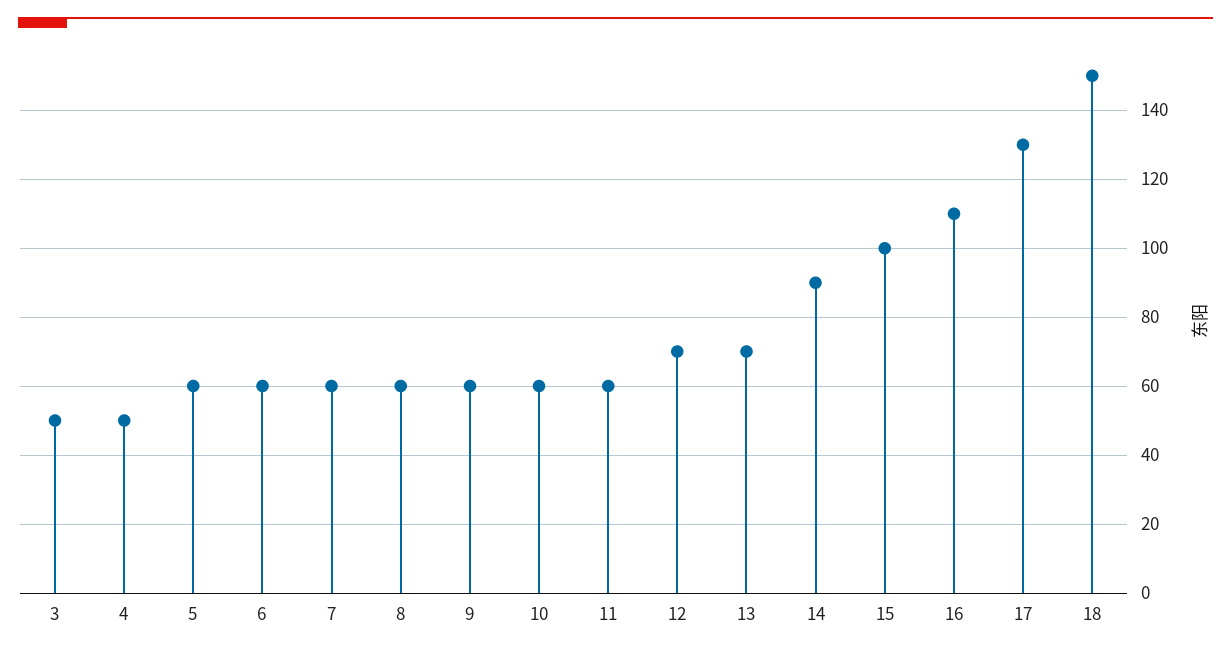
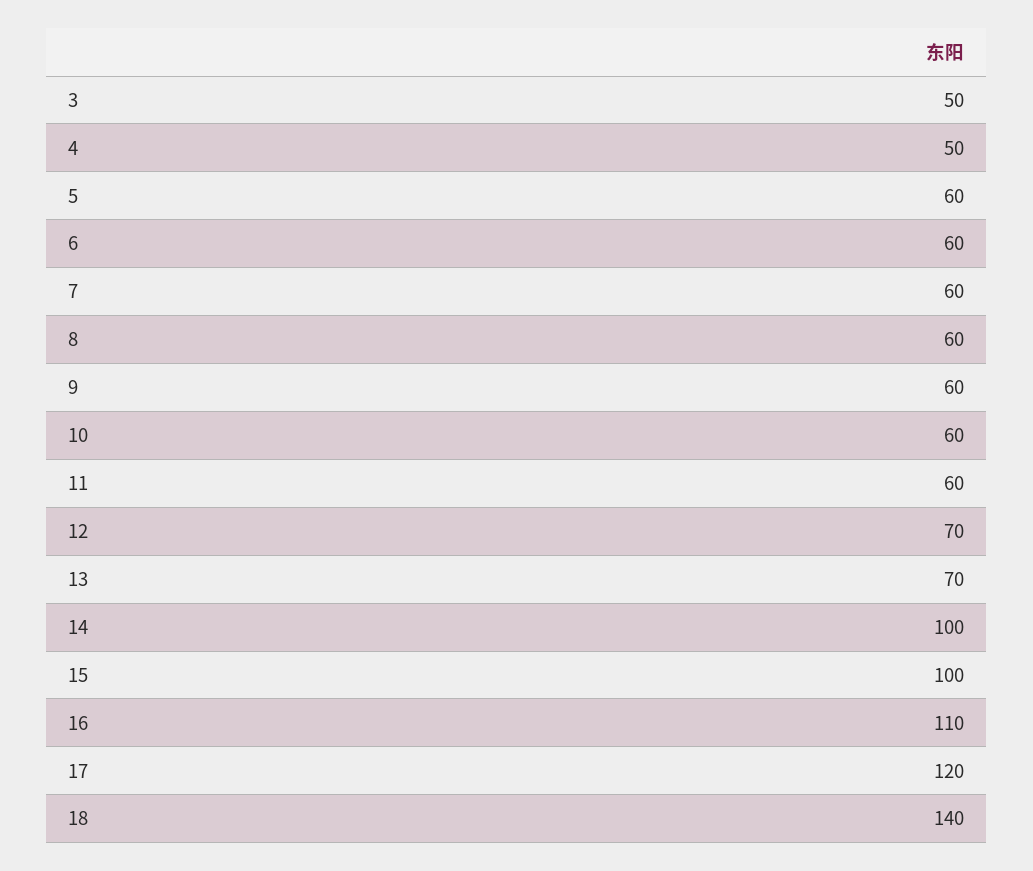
  {
    "3": 50,
    "4": 50,
    "5": 60,
    "6": 60,
    "7": 60,
    "8": 60,
    "9": 60,
    "10": 60,
    "11": 60,
    "12": 70,
    "13": 70,
-   "14": 90,
+   "14": 100,
    "15": 100,
    "16": 110,
-   "17": 130,
+   "17": 120,
-   "18": 150
+   "18": 140
  }

